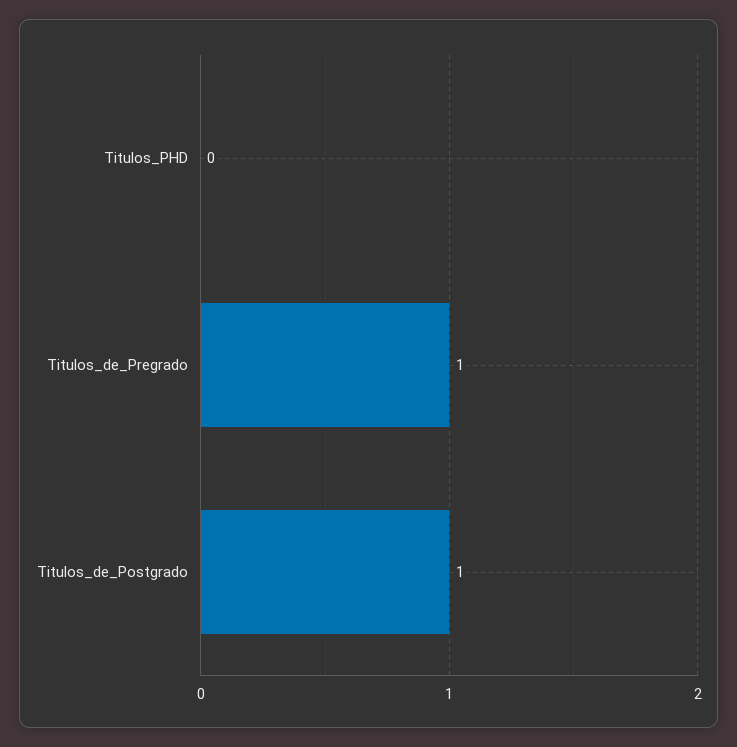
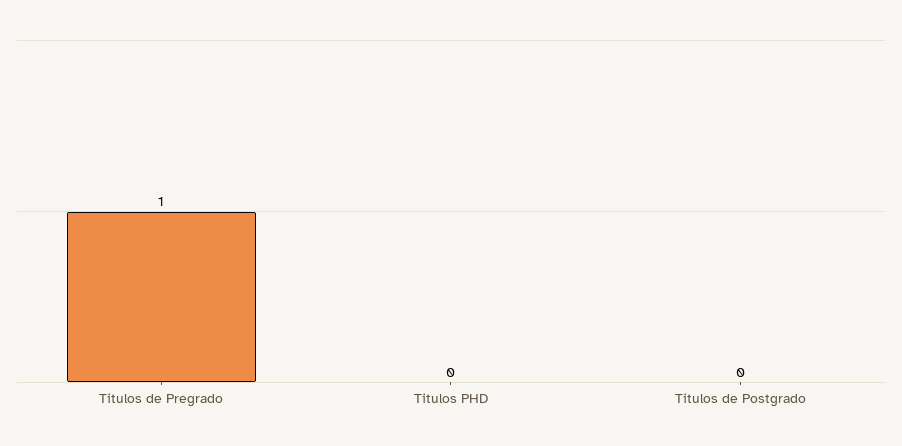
  {
    "Titulos_PHD": 0,
    "Titulos_de_Pregrado": 1,
-   "Titulos_de_Postgrado": 1
+   "Titulos_de_Postgrado": 0
  }

